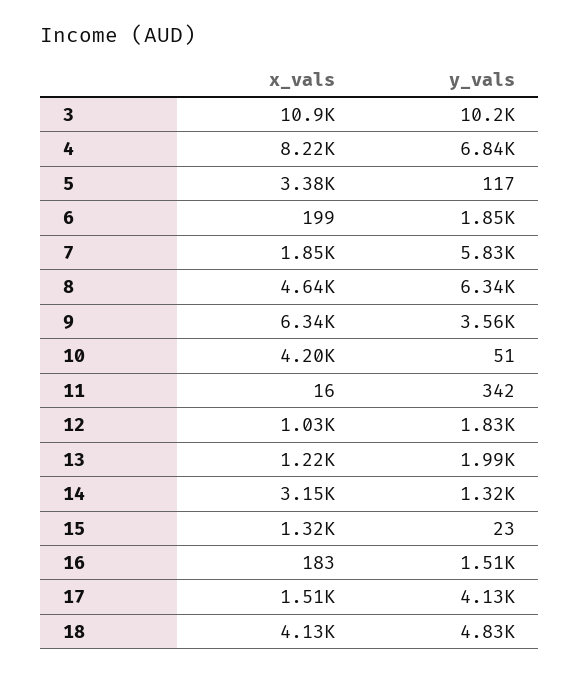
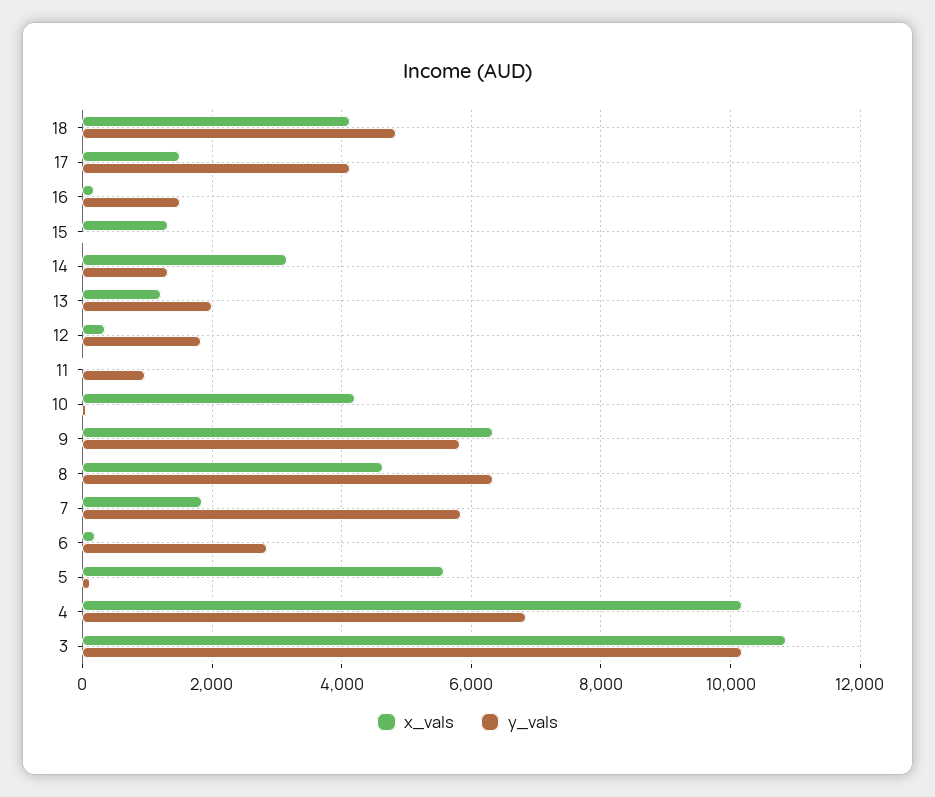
  {
    "x_vals": {
      "3": 10900,
-     "4": 8220,
+     "4": 10200,
-     "5": 3380,
+     "5": 5600,
      "6": 199,
      "7": 1850,
      "8": 4640,
      "9": 6340,
      "10": 4200,
      "11": 16,
-     "12": 1030,
+     "12": 400,
      "13": 1220,
      "14": 3150,
      "15": 1320,
      "16": 183,
      "17": 1510,
      "18": 4130
    },
    "y_vals": {
      "3": 10200,
      "4": 6840,
      "5": 117,
-     "6": 1850,
+     "6": 2800,
      "7": 5830,
      "8": 6340,
-     "9": 3560,
+     "9": 5800,
      "10": 51,
-     "11": 342,
+     "11": 1000,
      "12": 1830,
      "13": 1990,
      "14": 1320,
      "15": 23,
      "16": 1510,
      "17": 4130,
      "18": 4830
    }
  }

